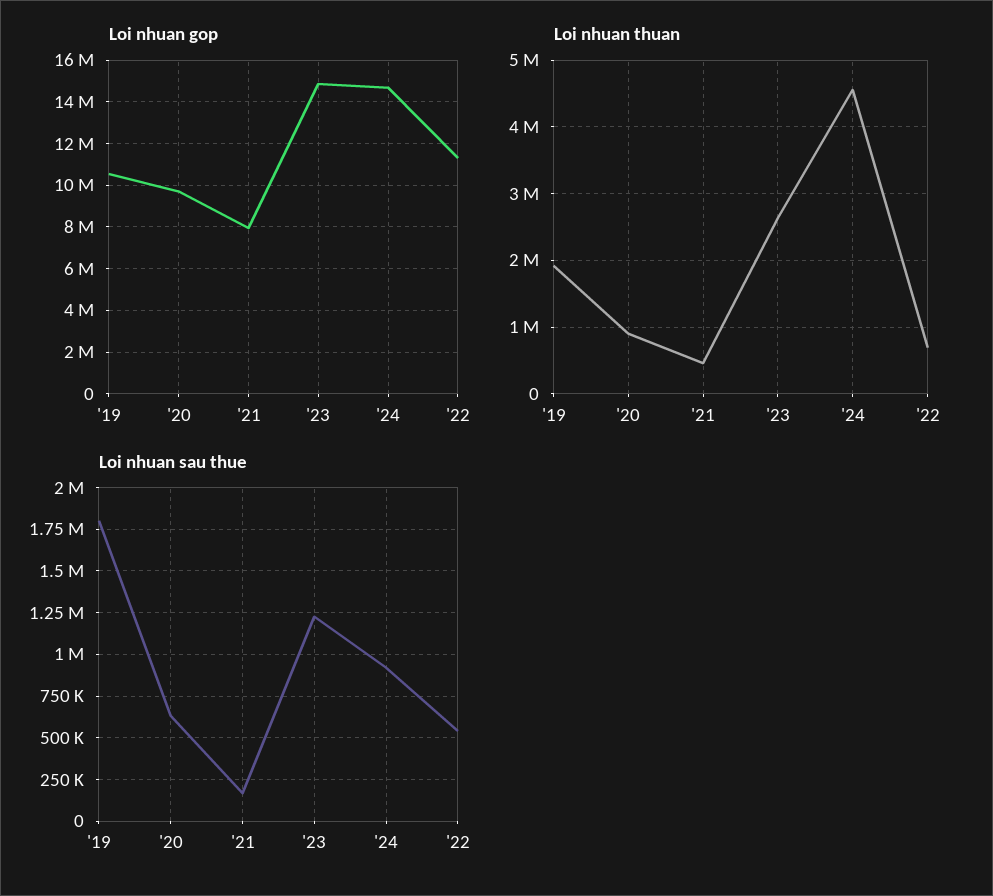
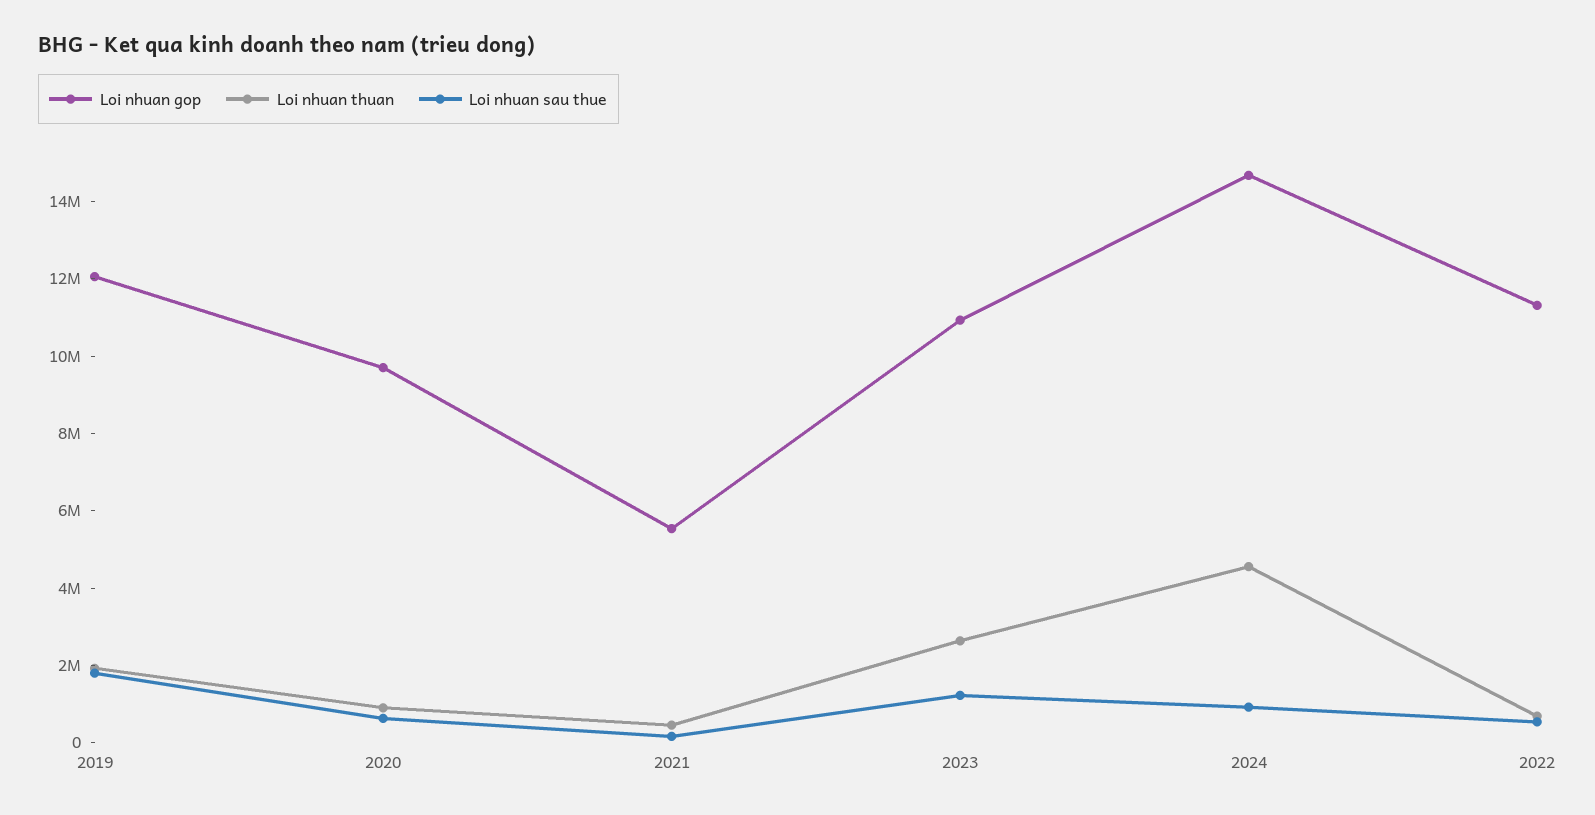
  {
    "Loi nhuan gop": {
-     "'19": 10500000,
+     "'19": 12000000,
      "'20": 9500000,
-     "'21": 8000000,
+     "'21": 5500000,
-     "'23": 15000000,
+     "'23": 11000000,
      "'24": 14500000,
      "'22": 11500000
    },
    "Loi nhuan thuan": {
      "'19": 1900000,
      "'20": 900000,
      "'21": 500000,
      "'23": 2600000,
      "'24": 4600000,
      "'22": 700000
    },
    "Loi nhuan sau thue": {
      "'19": 1800000,
      "'20": 650000,
      "'21": 150000,
      "'23": 1250000,
      "'24": 900000,
      "'22": 550000
    }
  }

